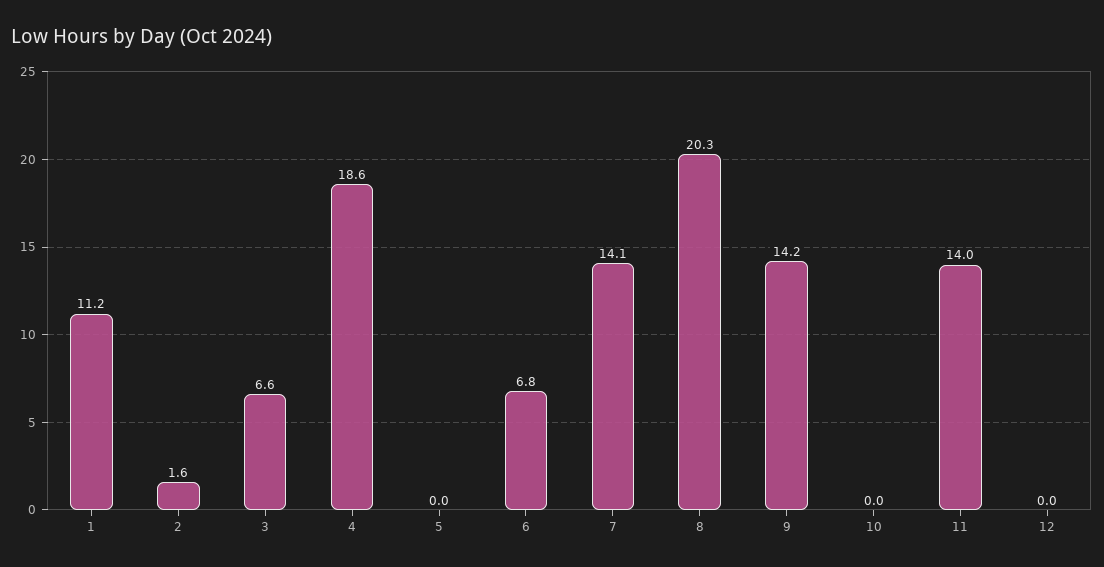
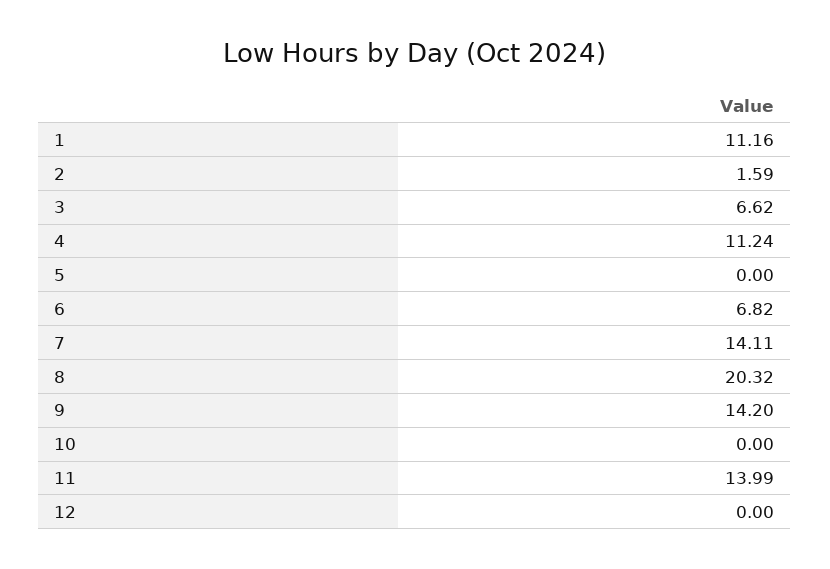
  {
    "1": 11.16,
    "2": 1.59,
    "3": 6.62,
-   "4": 18.6,
+   "4": 11.24,
    "5": 0,
    "6": 6.82,
    "7": 14.11,
    "8": 20.32,
    "9": 14.2,
    "10": 0,
    "11": 13.99,
    "12": 0
  }

